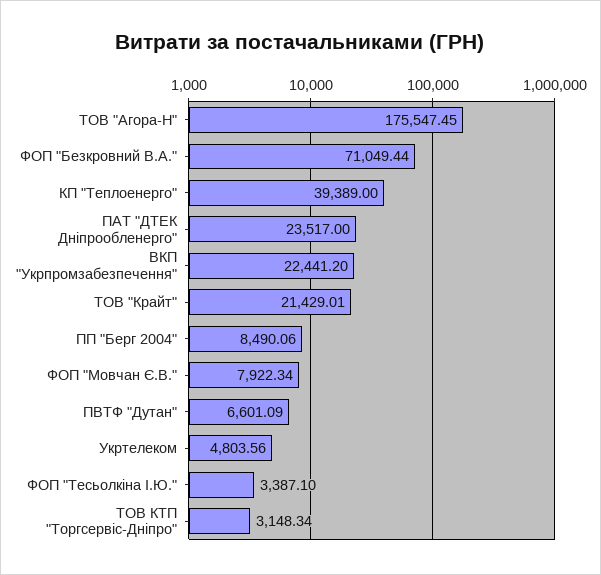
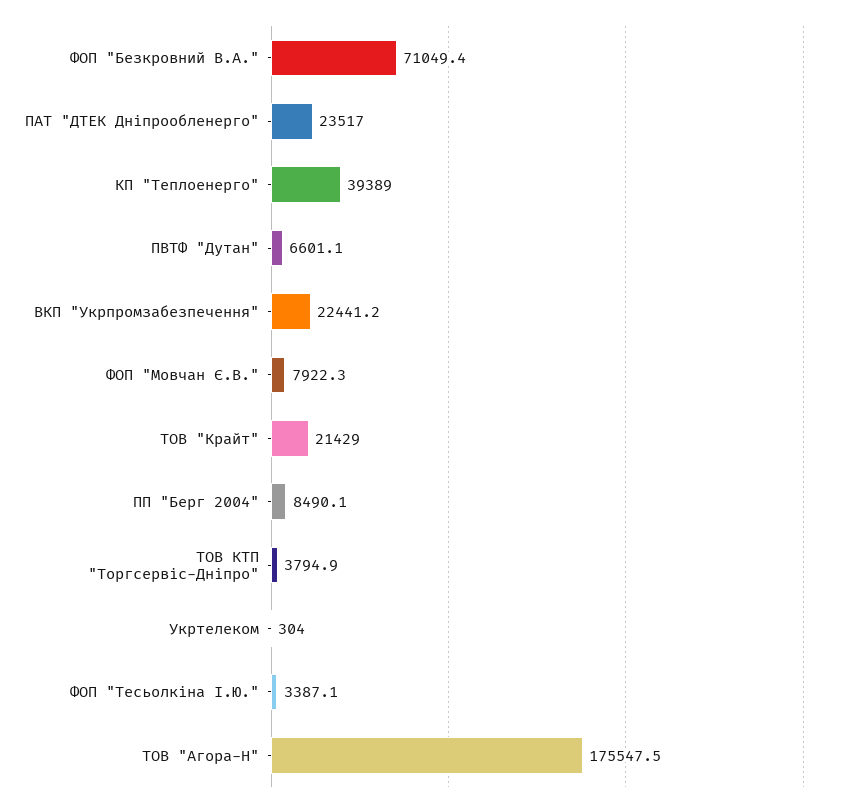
  {
    "ТОВ \"Агора-Н\"": 175547.45,
    "ФОП \"Безкровний В.А.\"": 71049.44,
    "КП \"Теплоенерго\"": 39389,
    "ПАТ \"ДТЕК Дніпрообленерго\"": 23517,
    "ВКП \"Укрпромзабезпечення\"": 22441.2,
    "ТОВ \"Крайт\"": 21429.01,
    "ПП \"Берг 2004\"": 8490.06,
    "ФОП \"Мовчан Є.В.\"": 7922.34,
    "ПВТФ \"Дутан\"": 6601.09,
-   "Укртелеком": 4803.56,
+   "Укртелеком": 304,
    "ФОП \"Тесьолкіна І.Ю.\"": 3387.1,
-   "ТОВ КТП \"Торгсервіс-Дніпро\"": 3148.34
+   "ТОВ КТП \"Торгсервіс-Дніпро\"": 3794.9
  }

